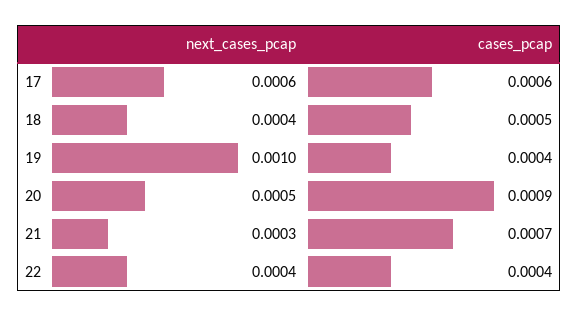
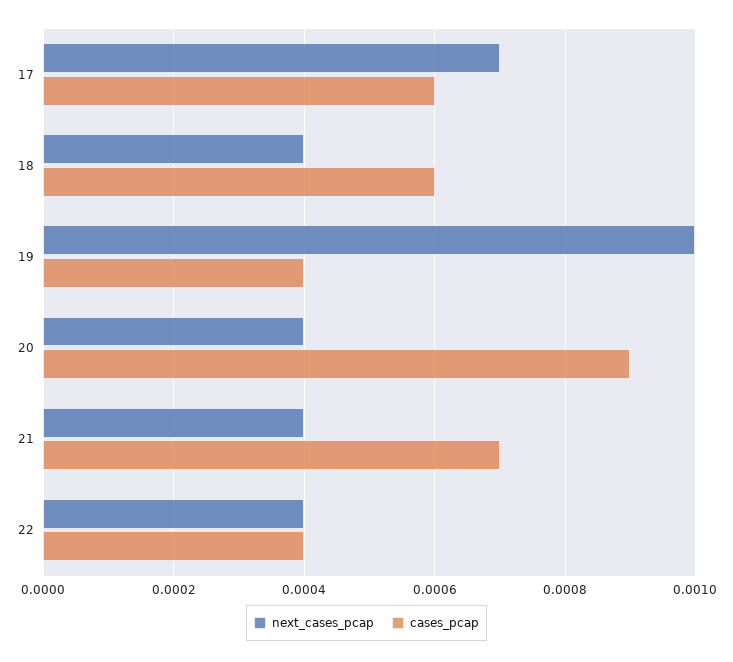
  {
    "next_cases_pcap": {
-     "17": 0.0006,
+     "17": 0.0007,
      "18": 0.0004,
      "19": 0.001,
-     "20": 0.0005,
+     "20": 0.0004,
-     "21": 0.0003,
+     "21": 0.0004,
      "22": 0.0004
    },
    "cases_pcap": {
      "17": 0.0006,
-     "18": 0.0005,
+     "18": 0.0006,
      "19": 0.0004,
      "20": 0.0009,
      "21": 0.0007,
      "22": 0.0004
    }
  }

